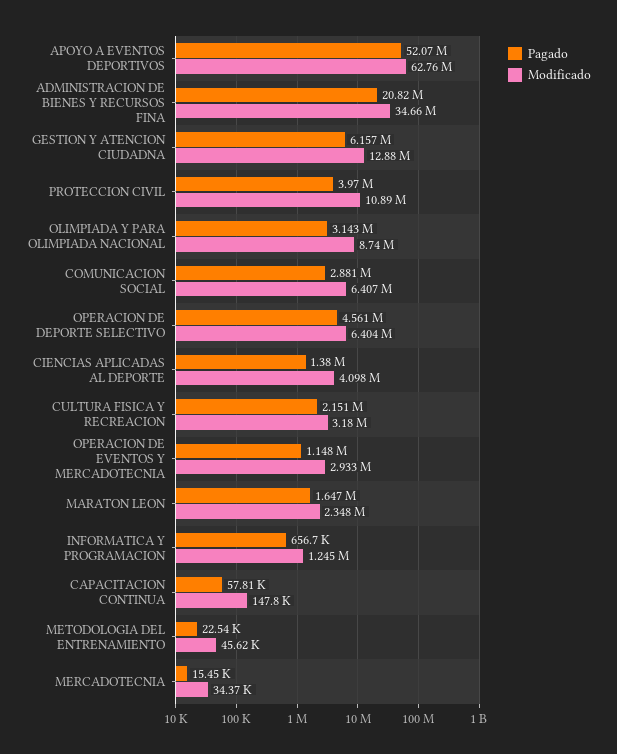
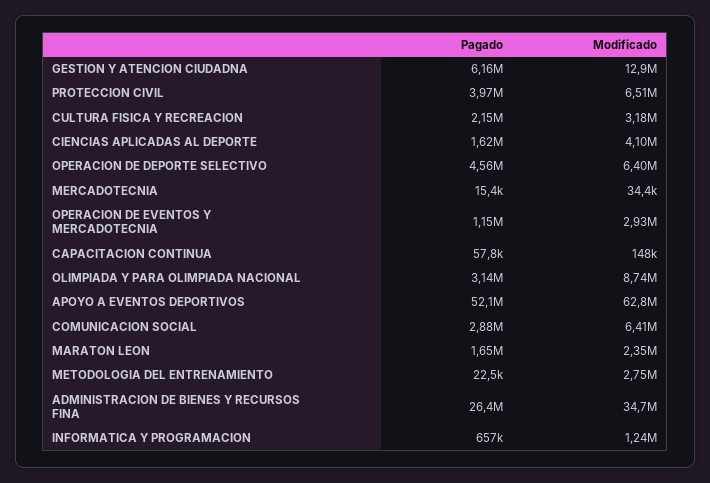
  {
    "Pagado": {
      "APOYO A EVENTOS DEPORTIVOS": 52070000,
-     "ADMINISTRACION DE BIENES Y RECURSOS FINA": 20820000,
+     "ADMINISTRACION DE BIENES Y RECURSOS FINA": 26400000,
      "GESTION Y ATENCION CIUDADNA": 6157000,
      "PROTECCION CIVIL": 3970000,
      "OLIMPIADA Y PARA OLIMPIADA NACIONAL": 3143000,
      "COMUNICACION SOCIAL": 2881000,
      "OPERACION DE DEPORTE SELECTIVO": 4561000,
-     "CIENCIAS APLICADAS AL DEPORTE": 1380000,
+     "CIENCIAS APLICADAS AL DEPORTE": 1620000,
      "CULTURA FISICA Y RECREACION": 2151000,
      "OPERACION DE EVENTOS Y MERCADOTECNIA": 1148000,
      "MARATON LEON": 1647000,
      "INFORMATICA Y PROGRAMACION": 656700,
      "CAPACITACION CONTINUA": 57810,
      "METODOLOGIA DEL ENTRENAMIENTO": 22540,
      "MERCADOTECNIA": 15450
    },
    "Modificado": {
      "APOYO A EVENTOS DEPORTIVOS": 62760000,
      "ADMINISTRACION DE BIENES Y RECURSOS FINA": 34660000,
      "GESTION Y ATENCION CIUDADNA": 12880000,
-     "PROTECCION CIVIL": 10890000,
+     "PROTECCION CIVIL": 6510000,
      "OLIMPIADA Y PARA OLIMPIADA NACIONAL": 8740000,
      "COMUNICACION SOCIAL": 6407000,
      "OPERACION DE DEPORTE SELECTIVO": 6404000,
      "CIENCIAS APLICADAS AL DEPORTE": 4098000,
      "CULTURA FISICA Y RECREACION": 3180000,
      "OPERACION DE EVENTOS Y MERCADOTECNIA": 2933000,
      "MARATON LEON": 2348000,
      "INFORMATICA Y PROGRAMACION": 1245000,
      "CAPACITACION CONTINUA": 147800,
-     "METODOLOGIA DEL ENTRENAMIENTO": 45620,
+     "METODOLOGIA DEL ENTRENAMIENTO": 2750000,
      "MERCADOTECNIA": 34370
    }
  }

